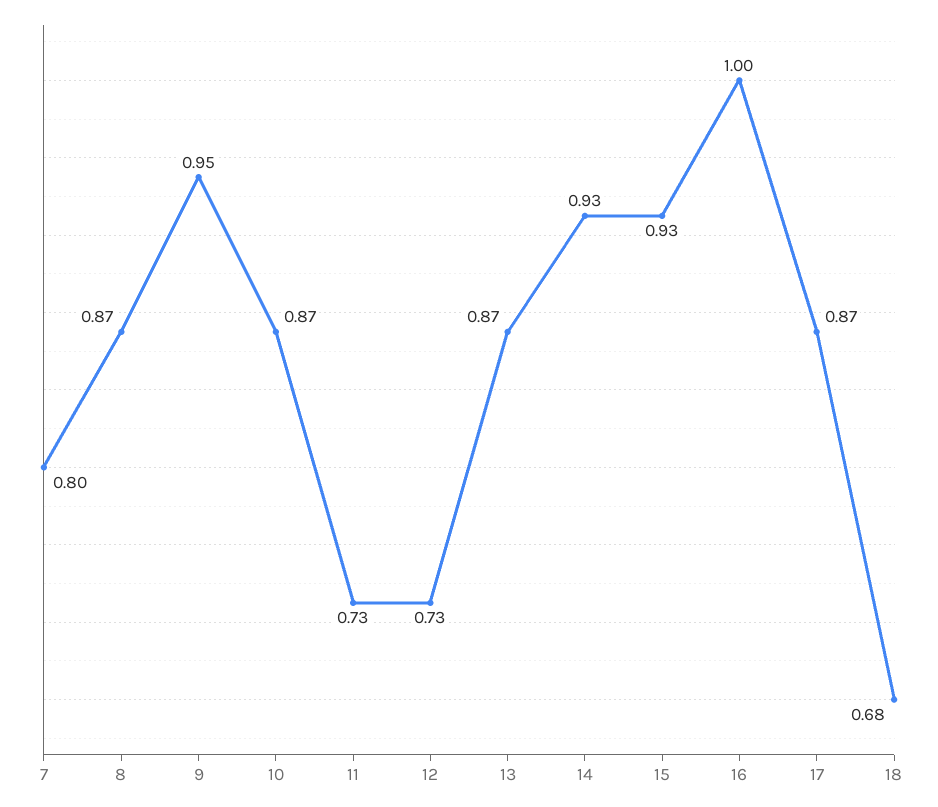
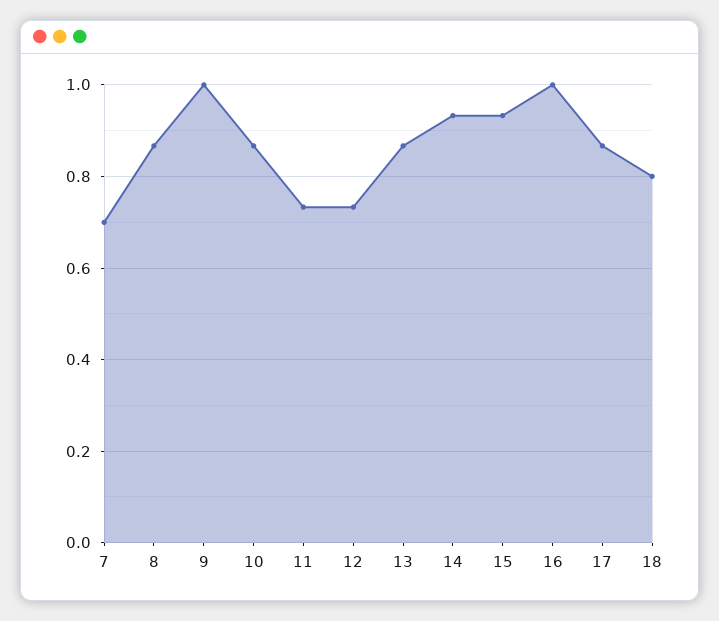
  {
-   "7": 0.8,
+   "7": 0.7,
    "8": 0.87,
-   "9": 0.95,
+   "9": 1,
    "10": 0.87,
    "11": 0.73,
    "12": 0.73,
    "13": 0.87,
    "14": 0.93,
    "15": 0.93,
    "16": 1,
    "17": 0.87,
-   "18": 0.68
+   "18": 0.8
  }

